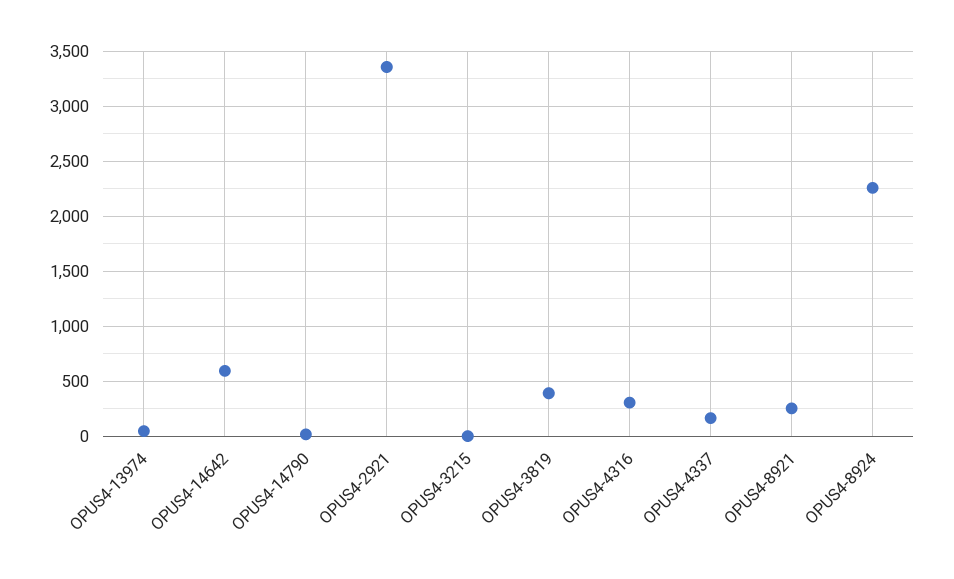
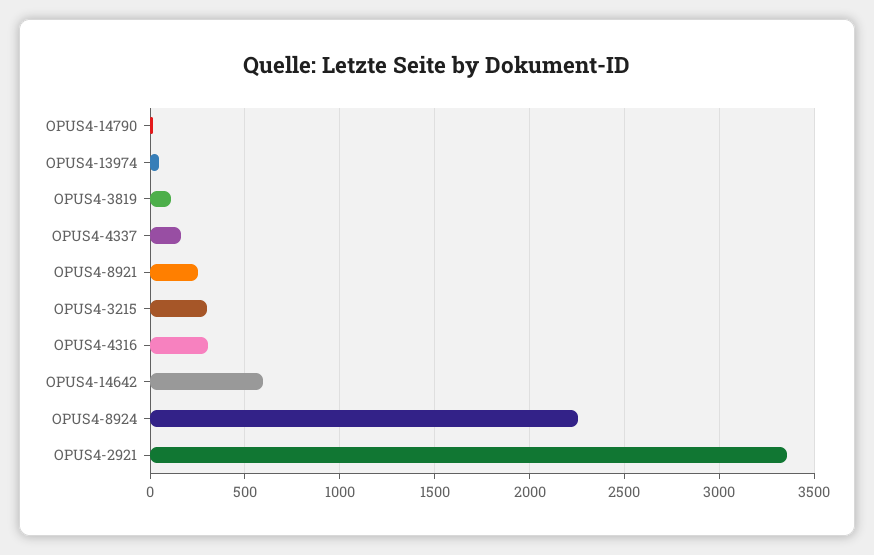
  {
    "OPUS4-13974": 50,
    "OPUS4-14642": 600,
    "OPUS4-14790": 0,
    "OPUS4-2921": 3350,
-   "OPUS4-3215": 0,
+   "OPUS4-3215": 300,
-   "OPUS4-3819": 400,
+   "OPUS4-3819": 100,
    "OPUS4-4316": 300,
    "OPUS4-4337": 150,
    "OPUS4-8921": 250,
    "OPUS4-8924": 2250
  }

